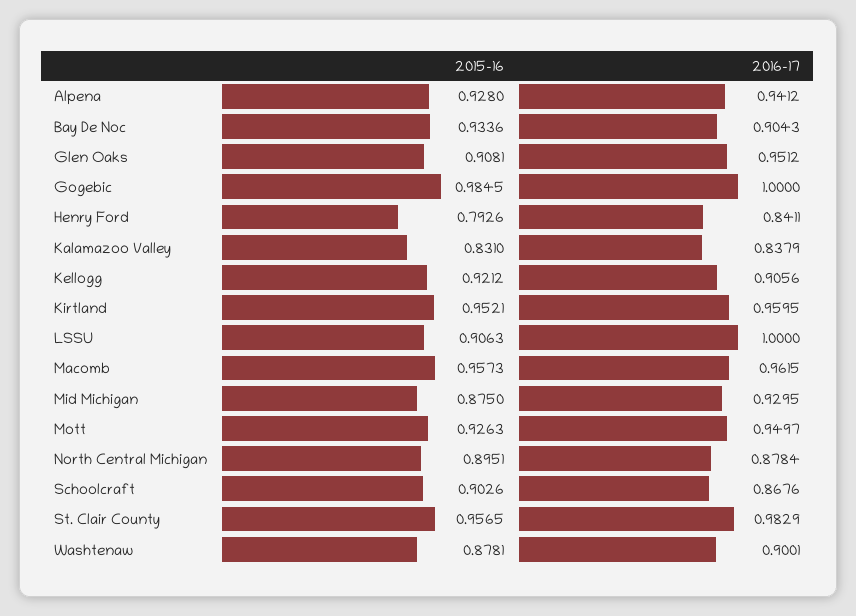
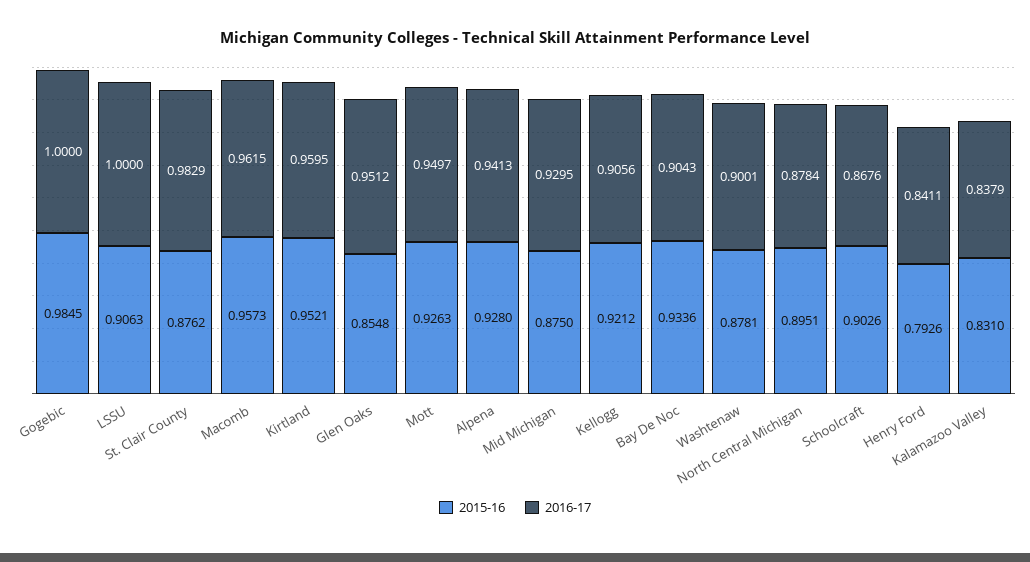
  {
    "2015-16": {
      "Alpena": 0.928,
      "Bay De Noc": 0.9336,
-     "Glen Oaks": 0.9081,
+     "Glen Oaks": 0.8548,
      "Gogebic": 0.9845,
      "Henry Ford": 0.7926,
      "Kalamazoo Valley": 0.831,
      "Kellogg": 0.9212,
      "Kirtland": 0.9521,
      "LSSU": 0.9063,
      "Macomb": 0.9573,
      "Mid Michigan": 0.875,
      "Mott": 0.9263,
      "North Central Michigan": 0.8951,
      "Schoolcraft": 0.9026,
-     "St. Clair County": 0.9565,
+     "St. Clair County": 0.8762,
      "Washtenaw": 0.8781
    },
    "2016-17": {
-     "Alpena": 0.9412,
+     "Alpena": 0.9413,
      "Bay De Noc": 0.9043,
      "Glen Oaks": 0.9512,
      "Gogebic": 1,
      "Henry Ford": 0.8411,
      "Kalamazoo Valley": 0.8379,
      "Kellogg": 0.9056,
      "Kirtland": 0.9595,
      "LSSU": 1,
      "Macomb": 0.9615,
      "Mid Michigan": 0.9295,
      "Mott": 0.9497,
      "North Central Michigan": 0.8784,
      "Schoolcraft": 0.8676,
      "St. Clair County": 0.9829,
      "Washtenaw": 0.9001
    }
  }

